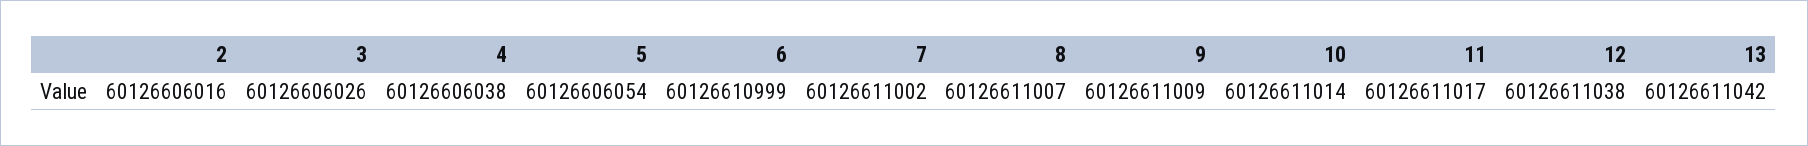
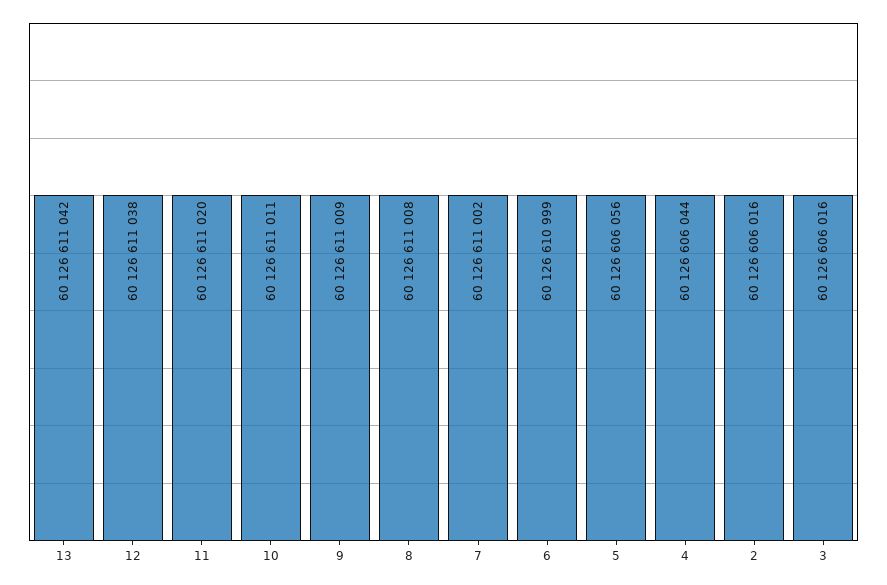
  {
    "2": 60126606016,
-   "3": 60126606026,
+   "3": 60126606016,
-   "4": 60126606038,
+   "4": 60126606044,
-   "5": 60126606054,
+   "5": 60126606056,
    "6": 60126610999,
    "7": 60126611002,
-   "8": 60126611007,
+   "8": 60126611008,
    "9": 60126611009,
-   "10": 60126611014,
+   "10": 60126611011,
-   "11": 60126611017,
+   "11": 60126611020,
    "12": 60126611038,
    "13": 60126611042
  }

